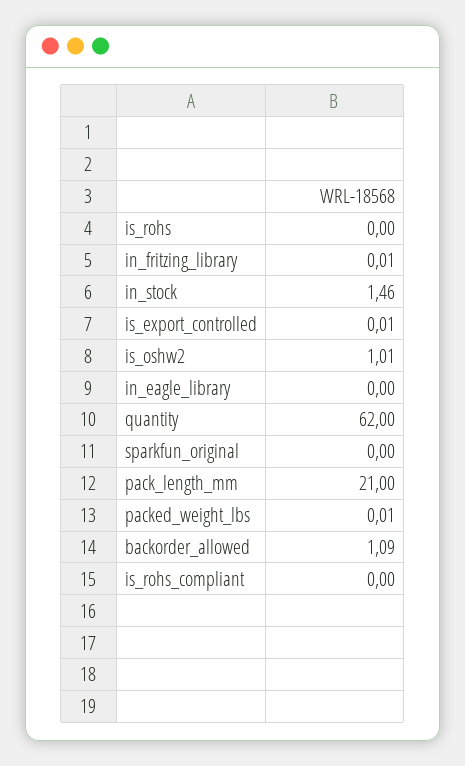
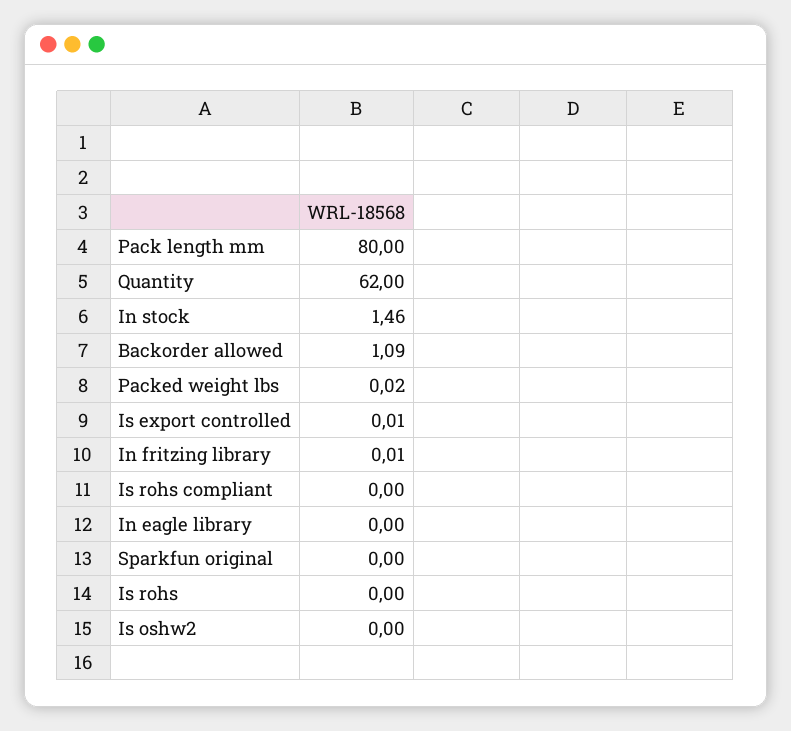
  {
    "is_rohs": 0,
    "in_fritzing_library": 0.01,
    "in_stock": 1.46,
    "is_export_controlled": 0.01,
-   "is_oshw2": 1.01,
+   "is_oshw2": 0,
    "in_eagle_library": 0,
    "quantity": 62,
    "sparkfun_original": 0,
-   "pack_length_mm": 21,
+   "pack_length_mm": 80,
-   "packed_weight_lbs": 0.01,
+   "packed_weight_lbs": 0.02,
    "backorder_allowed": 1.09,
    "is_rohs_compliant": 0
  }

